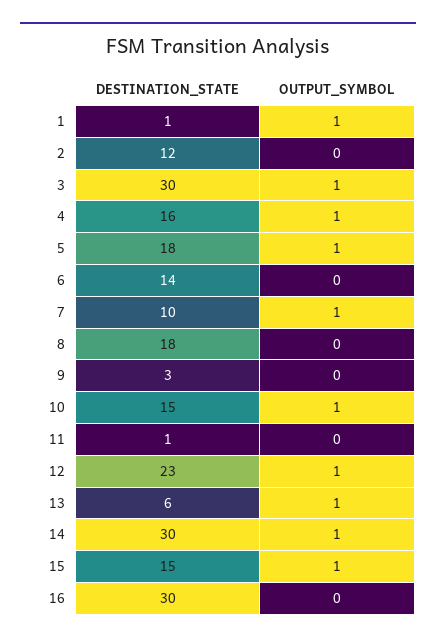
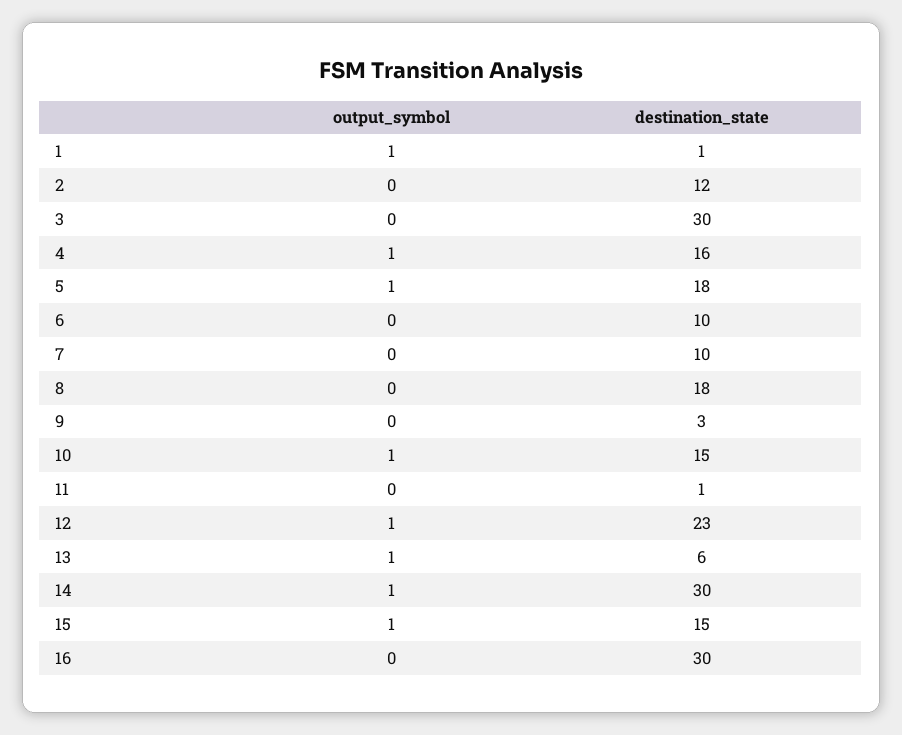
  {
    "DESTINATION_STATE": {
      "1": 1,
      "2": 12,
      "3": 30,
      "4": 16,
      "5": 18,
-     "6": 14,
+     "6": 10,
      "7": 10,
      "8": 18,
      "9": 3,
      "10": 15,
      "11": 1,
      "12": 23,
      "13": 6,
      "14": 30,
      "15": 15,
      "16": 30
    },
    "OUTPUT_SYMBOL": {
      "1": 1,
      "2": 0,
-     "3": 1,
+     "3": 0,
      "4": 1,
      "5": 1,
      "6": 0,
-     "7": 1,
+     "7": 0,
      "8": 0,
      "9": 0,
      "10": 1,
      "11": 0,
      "12": 1,
      "13": 1,
      "14": 1,
      "15": 1,
      "16": 0
    }
  }

